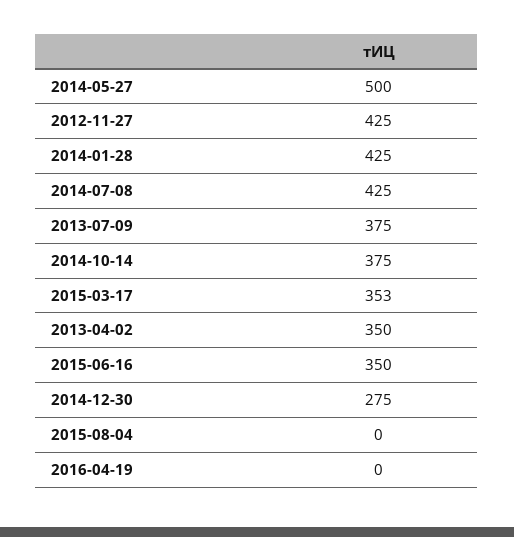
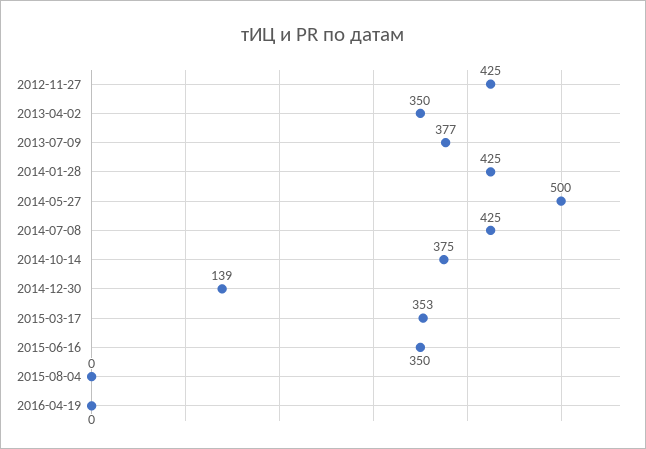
  {
    "2014-05-27": 500,
    "2012-11-27": 425,
    "2014-01-28": 425,
    "2014-07-08": 425,
-   "2013-07-09": 375,
+   "2013-07-09": 377,
    "2014-10-14": 375,
    "2015-03-17": 353,
    "2013-04-02": 350,
    "2015-06-16": 350,
-   "2014-12-30": 275,
+   "2014-12-30": 139,
    "2015-08-04": 0,
    "2016-04-19": 0
  }

